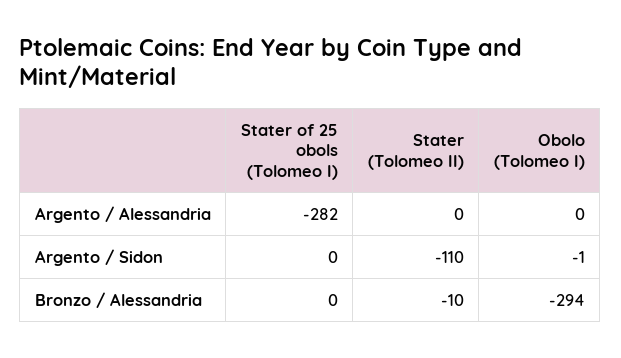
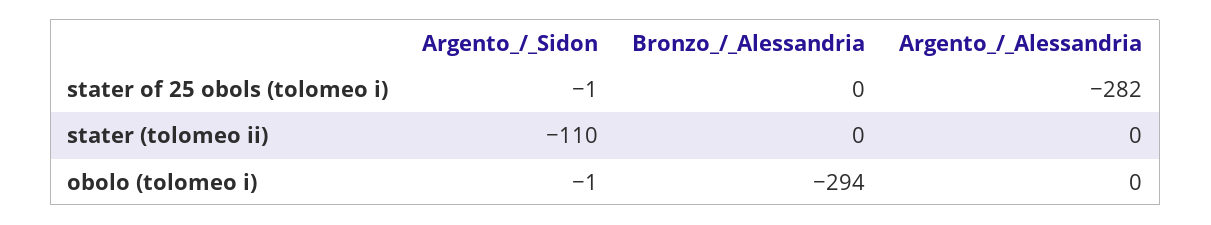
  {
    "Stater of 25 obols (Tolomeo I)": {
      "Argento / Alessandria": -282,
-     "Argento / Sidon": 0,
+     "Argento / Sidon": -1,
      "Bronzo / Alessandria": 0
    },
    "Stater (Tolomeo II)": {
      "Argento / Alessandria": 0,
      "Argento / Sidon": -110,
-     "Bronzo / Alessandria": -10
+     "Bronzo / Alessandria": 0
    },
    "Obolo (Tolomeo I)": {
      "Argento / Alessandria": 0,
      "Argento / Sidon": -1,
      "Bronzo / Alessandria": -294
    }
  }

